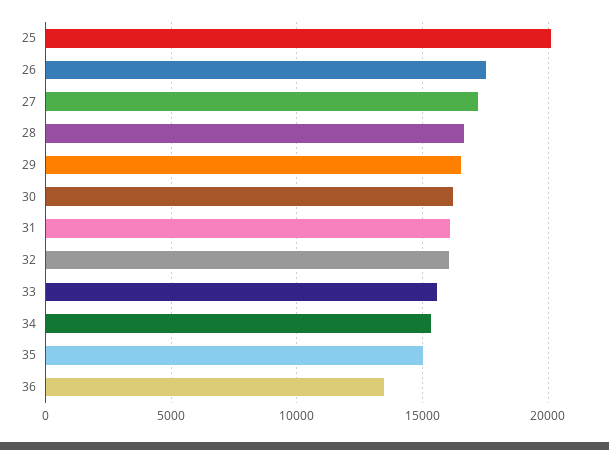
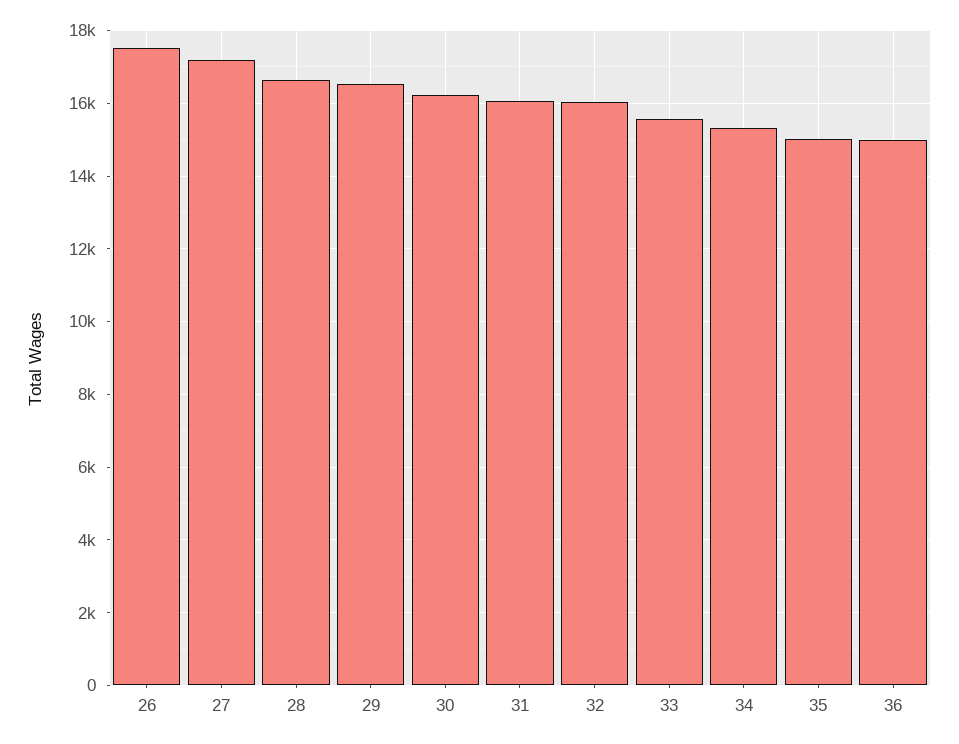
  {
-   "25": 20000,
    "26": 17600,
    "27": 17200,
    "28": 16600,
    "29": 16600,
    "30": 16200,
    "31": 16000,
    "32": 16000,
    "33": 15600,
    "34": 15400,
    "35": 15000,
-   "36": 13500
+   "36": 15000
  }

